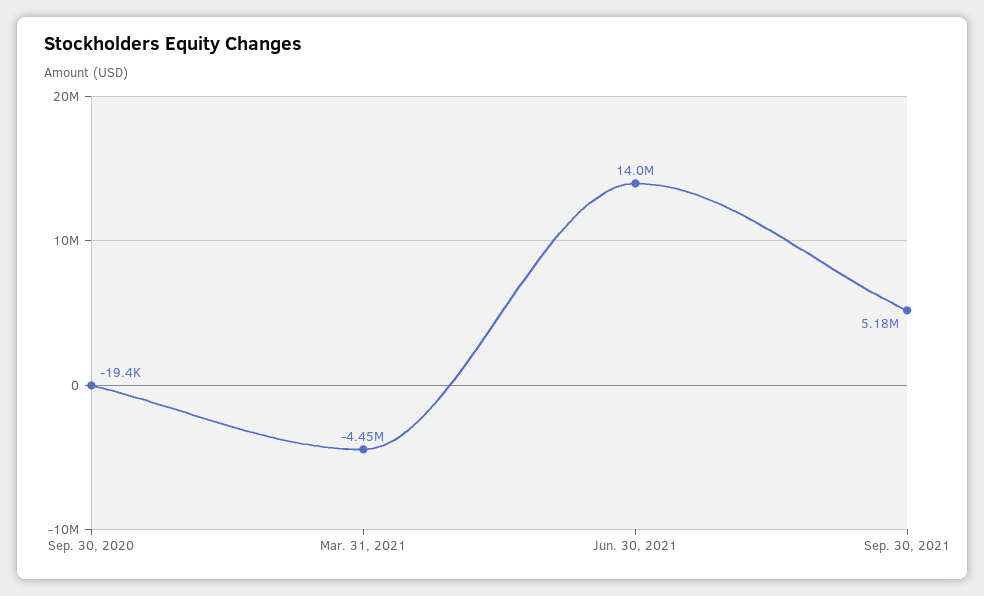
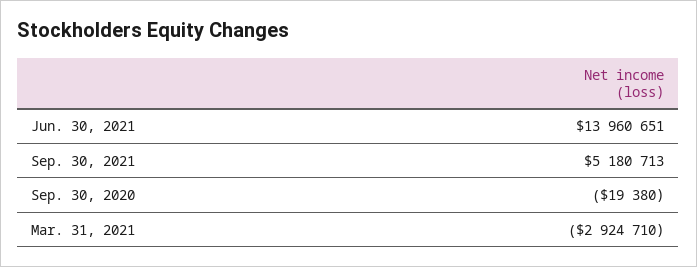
  {
    "Sep. 30, 2020": -19380,
-   "Mar. 31, 2021": -4450000,
+   "Mar. 31, 2021": -2924710,
    "Jun. 30, 2021": 13960651,
    "Sep. 30, 2021": 5180713
  }

